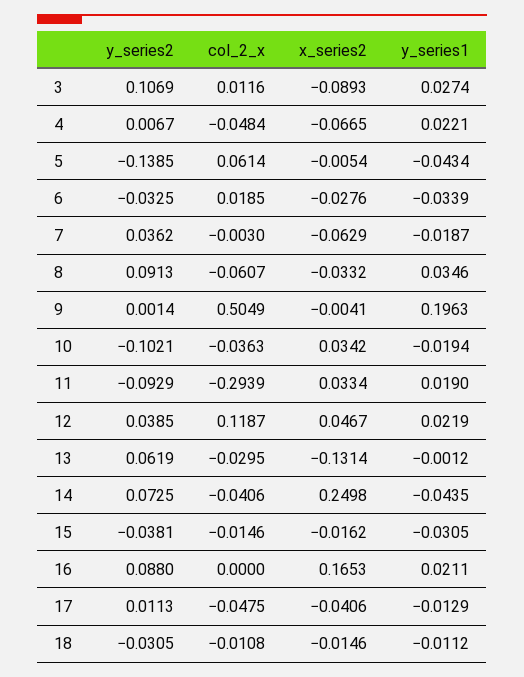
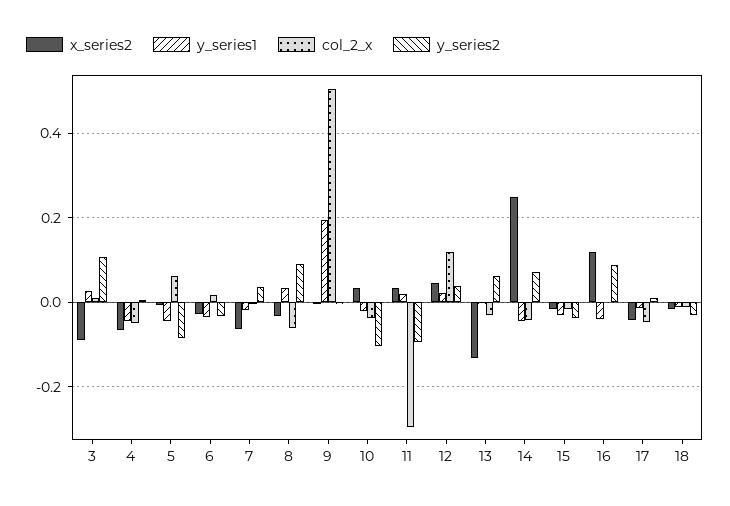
  {
    "y_series2": {
      "3": 0.1069,
      "4": 0.0067,
-     "5": -0.1385,
+     "5": -0.08,
      "6": -0.0325,
      "7": 0.0362,
      "8": 0.0913,
      "9": 0.0014,
      "10": -0.1021,
      "11": -0.0929,
      "12": 0.0385,
      "13": 0.0619,
      "14": 0.0725,
      "15": -0.0381,
      "16": 0.088,
      "17": 0.0113,
      "18": -0.0305
    },
    "col_2_x": {
      "3": 0.0116,
      "4": -0.0484,
      "5": 0.0614,
      "6": 0.0185,
      "7": -0.003,
      "8": -0.0607,
      "9": 0.5049,
      "10": -0.0363,
      "11": -0.2939,
      "12": 0.1187,
      "13": -0.0295,
      "14": -0.0406,
      "15": -0.0146,
      "16": 0,
      "17": -0.0475,
      "18": -0.0108
    },
    "x_series2": {
      "3": -0.0893,
      "4": -0.0665,
      "5": -0.0054,
      "6": -0.0276,
      "7": -0.0629,
      "8": -0.0332,
      "9": -0.0041,
      "10": 0.0342,
      "11": 0.0334,
      "12": 0.0467,
      "13": -0.1314,
      "14": 0.2498,
      "15": -0.0162,
-     "16": 0.1653,
+     "16": 0.12,
      "17": -0.0406,
      "18": -0.0146
    },
    "y_series1": {
      "3": 0.0274,
-     "4": 0.0221,
+     "4": -0.04,
      "5": -0.0434,
      "6": -0.0339,
      "7": -0.0187,
      "8": 0.0346,
      "9": 0.1963,
      "10": -0.0194,
      "11": 0.019,
      "12": 0.0219,
      "13": -0.0012,
      "14": -0.0435,
      "15": -0.0305,
-     "16": 0.0211,
+     "16": -0.04,
      "17": -0.0129,
      "18": -0.0112
    }
  }

